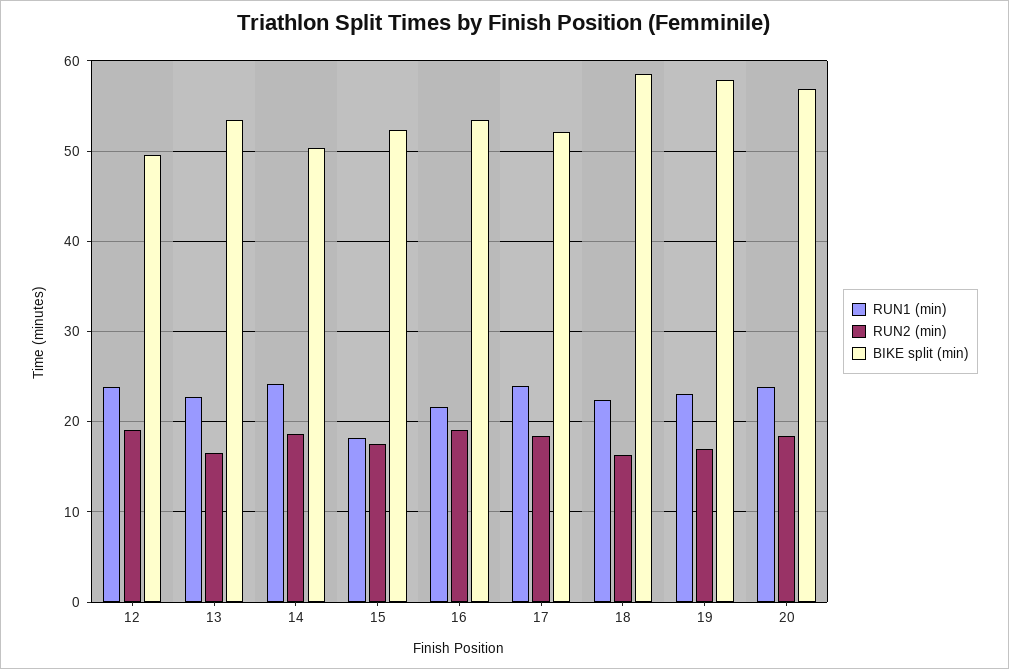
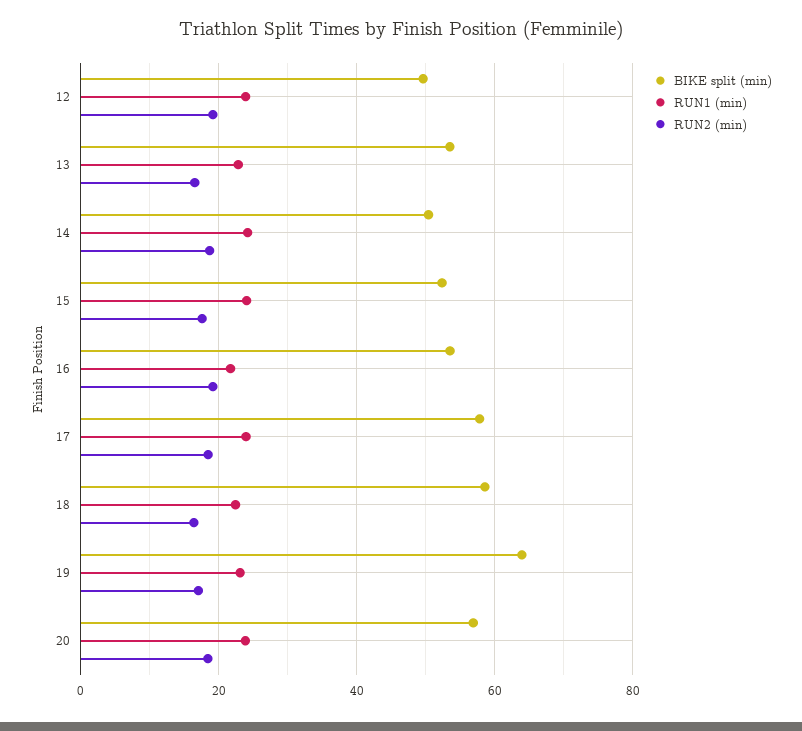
  {
    "RUN1 (min)": {
      "12": 24,
      "13": 23,
      "14": 24,
-     "15": 18,
+     "15": 24,
      "16": 22,
      "17": 24,
      "18": 22,
      "19": 23,
      "20": 24
    },
    "RUN2 (min)": {
      "12": 19,
      "13": 17,
      "14": 19,
      "15": 18,
      "16": 19,
      "17": 18,
      "18": 16,
      "19": 17,
      "20": 18
    },
    "BIKE split (min)": {
      "12": 50,
      "13": 53,
      "14": 50,
      "15": 52,
      "16": 53,
-     "17": 52,
+     "17": 58,
      "18": 59,
-     "19": 58,
+     "19": 64,
      "20": 57
    }
  }

